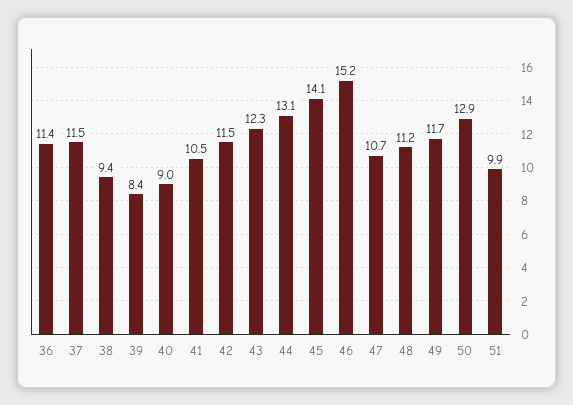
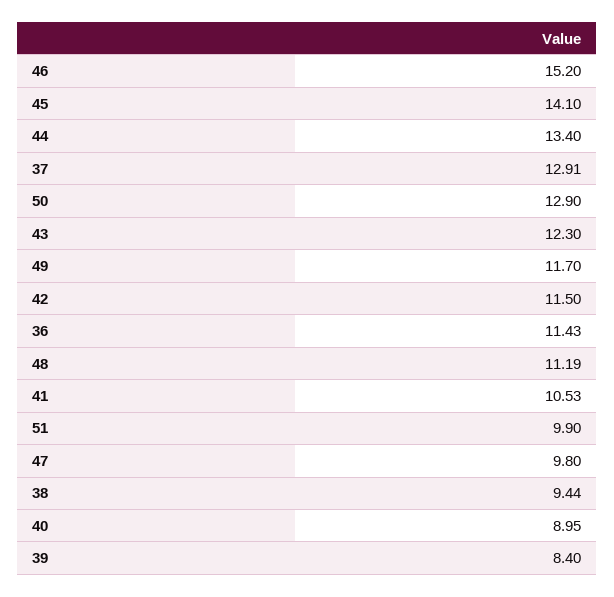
  {
    "36": 11.43,
-   "37": 11.5,
+   "37": 12.91,
    "38": 9.44,
    "39": 8.4,
    "40": 8.95,
    "41": 10.53,
    "42": 11.5,
    "43": 12.3,
-   "44": 13.1,
+   "44": 13.4,
    "45": 14.1,
    "46": 15.2,
-   "47": 10.7,
+   "47": 9.8,
    "48": 11.19,
    "49": 11.7,
    "50": 12.9,
    "51": 9.9
  }

